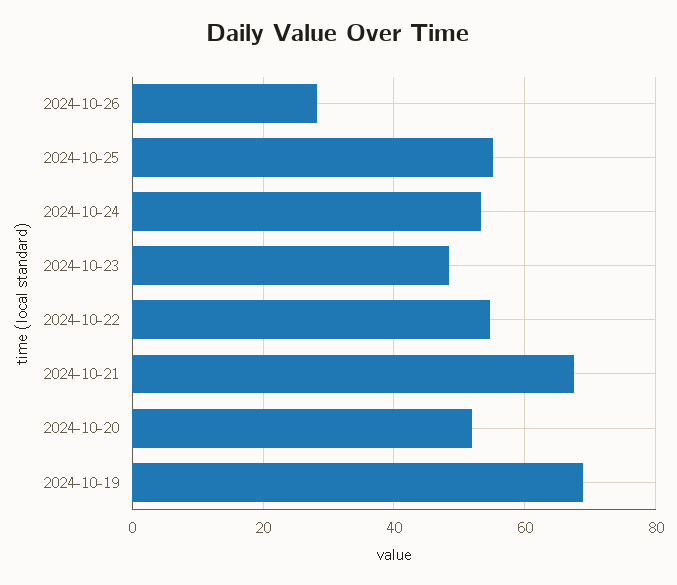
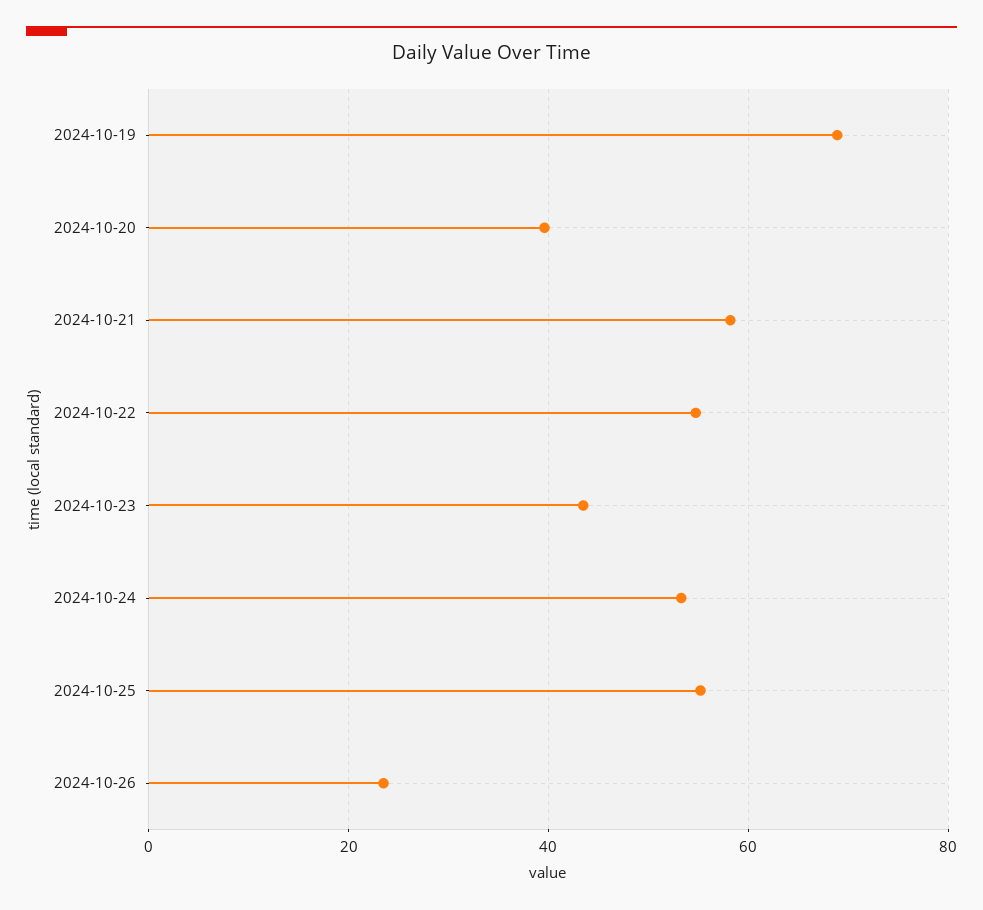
  {
-   "2024-10-26": 28,
+   "2024-10-26": 24,
    "2024-10-25": 56,
    "2024-10-24": 54,
-   "2024-10-23": 48,
+   "2024-10-23": 44,
    "2024-10-22": 54,
-   "2024-10-21": 68,
+   "2024-10-21": 58,
-   "2024-10-20": 52,
+   "2024-10-20": 40,
    "2024-10-19": 68
  }

